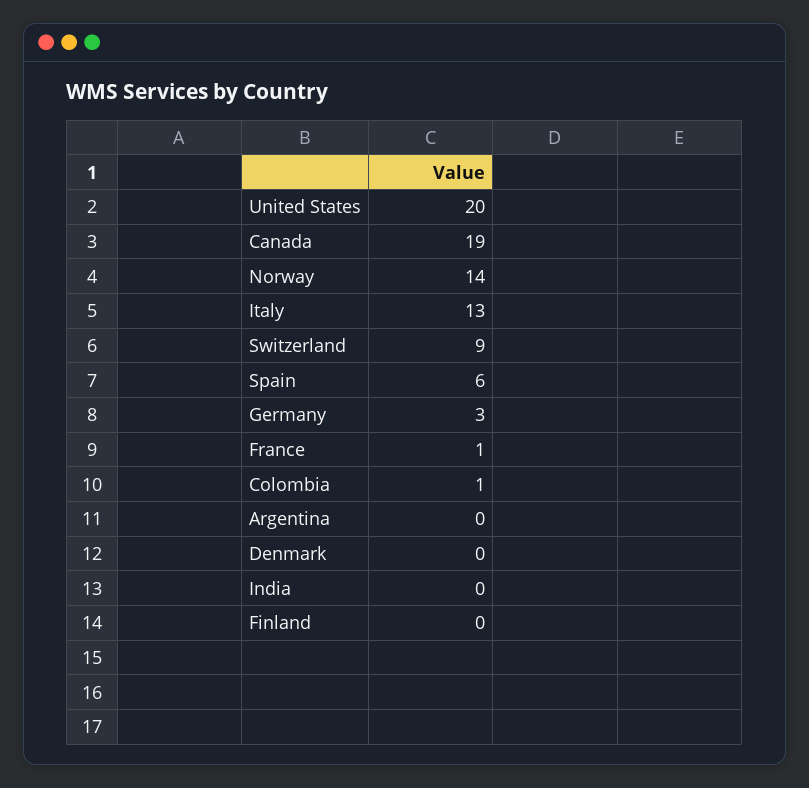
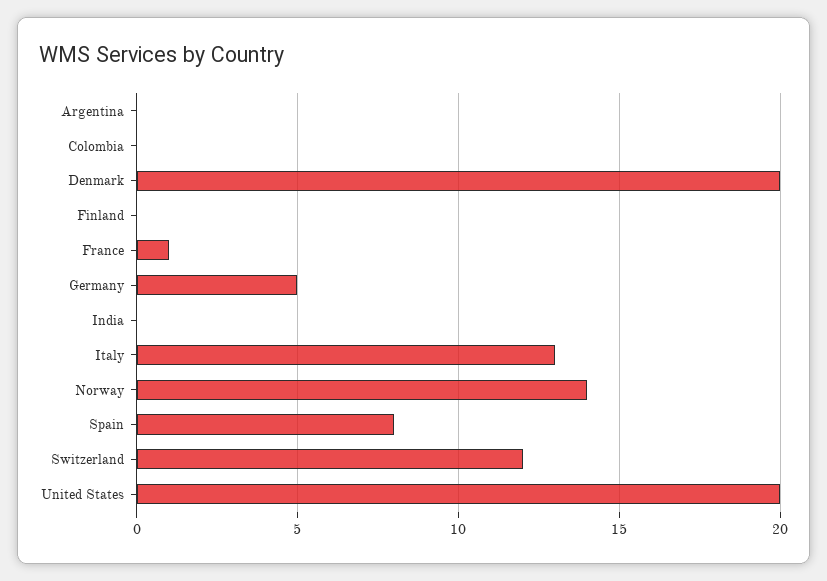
  {
    "United States": 20,
-   "Canada": 19,
    "Norway": 14,
    "Italy": 13,
-   "Switzerland": 9,
+   "Switzerland": 12,
-   "Spain": 6,
+   "Spain": 8,
-   "Germany": 3,
+   "Germany": 5,
    "France": 1,
-   "Colombia": 1,
+   "Colombia": 0,
    "Argentina": 0,
-   "Denmark": 0,
+   "Denmark": 20,
    "India": 0,
    "Finland": 0
  }

